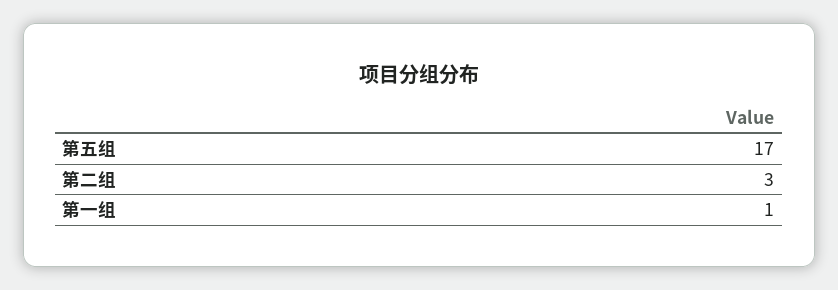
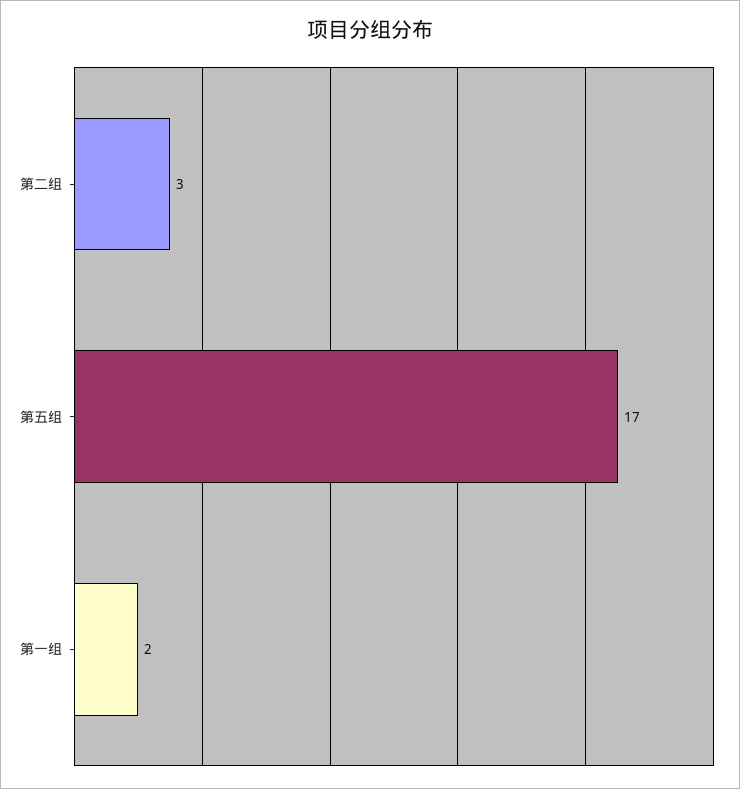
  {
    "第五组": 17,
    "第二组": 3,
-   "第一组": 1
+   "第一组": 2
  }

